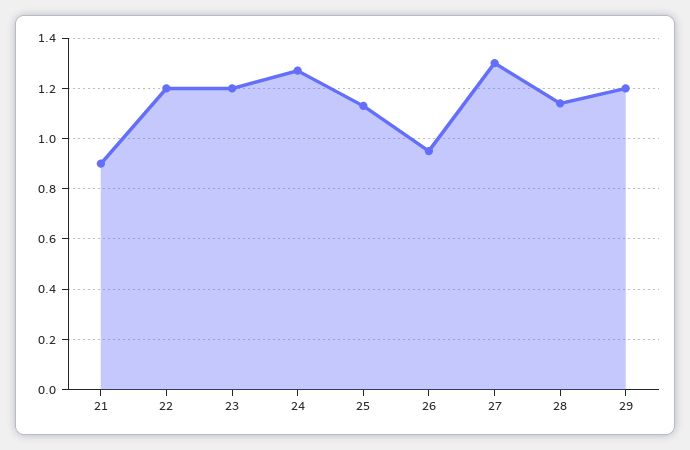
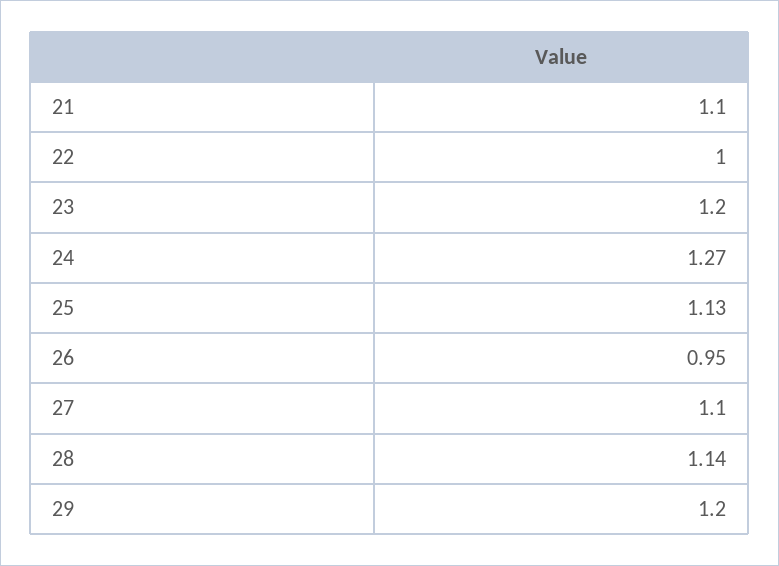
  {
-   "21": 0.9,
+   "21": 1.1,
-   "22": 1.2,
+   "22": 1,
    "23": 1.2,
    "24": 1.27,
    "25": 1.13,
    "26": 0.95,
-   "27": 1.3,
+   "27": 1.1,
    "28": 1.14,
    "29": 1.2
  }

